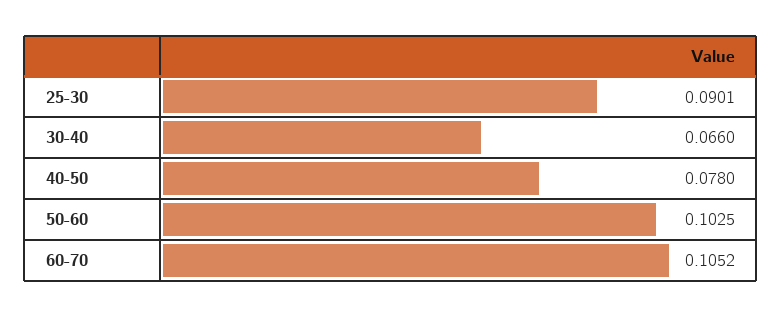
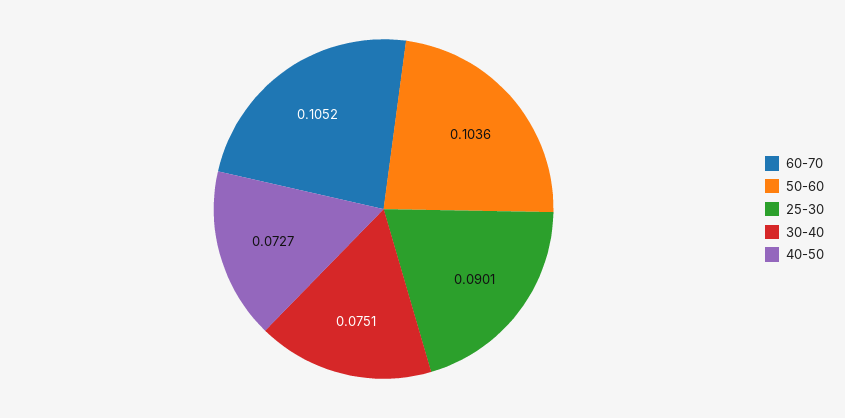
  {
    "25-30": 0.0901,
-   "30-40": 0.066,
+   "30-40": 0.0751,
-   "40-50": 0.078,
+   "40-50": 0.0727,
-   "50-60": 0.1025,
+   "50-60": 0.1036,
    "60-70": 0.1052
  }

